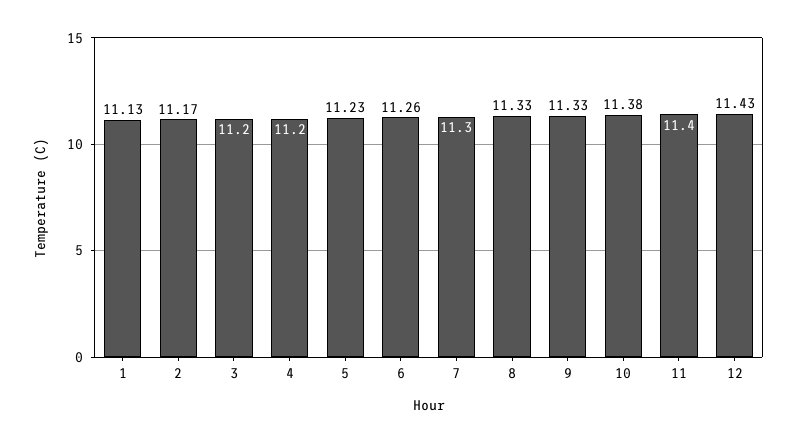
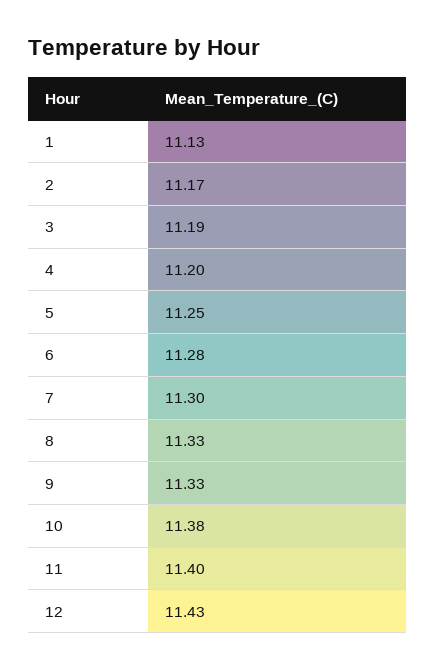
  {
    "1": 11.13,
    "2": 11.17,
-   "3": 11.2,
+   "3": 11.19,
    "4": 11.2,
-   "5": 11.23,
+   "5": 11.25,
-   "6": 11.26,
+   "6": 11.28,
    "7": 11.3,
    "8": 11.33,
    "9": 11.33,
    "10": 11.38,
    "11": 11.4,
    "12": 11.43
  }

